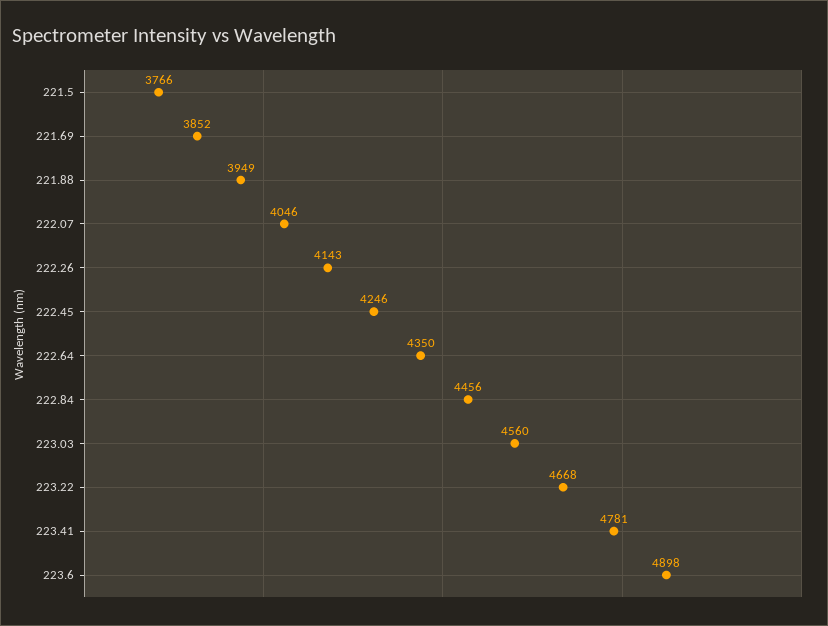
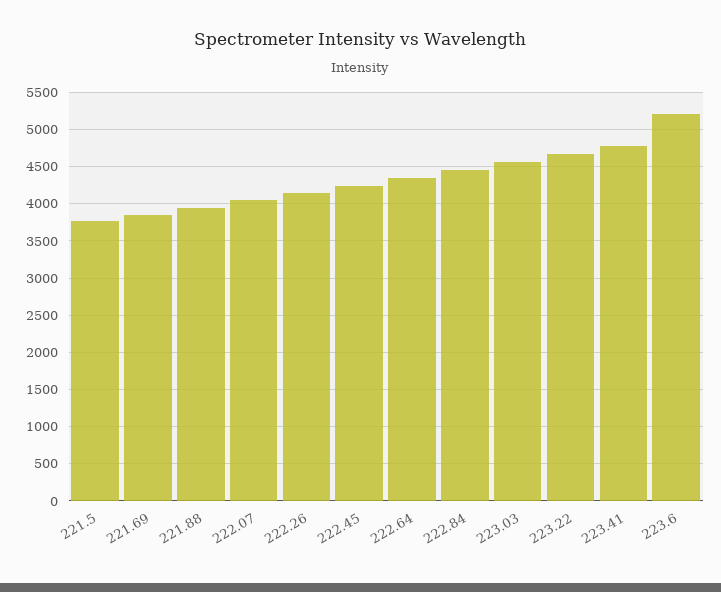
  {
    "221.5": 3766,
    "221.69": 3852,
    "221.88": 3949,
    "222.07": 4046,
    "222.26": 4143,
    "222.45": 4246,
    "222.64": 4350,
    "222.84": 4456,
    "223.03": 4560,
    "223.22": 4668,
    "223.41": 4781,
-   "223.6": 4898
+   "223.6": 5200
  }

